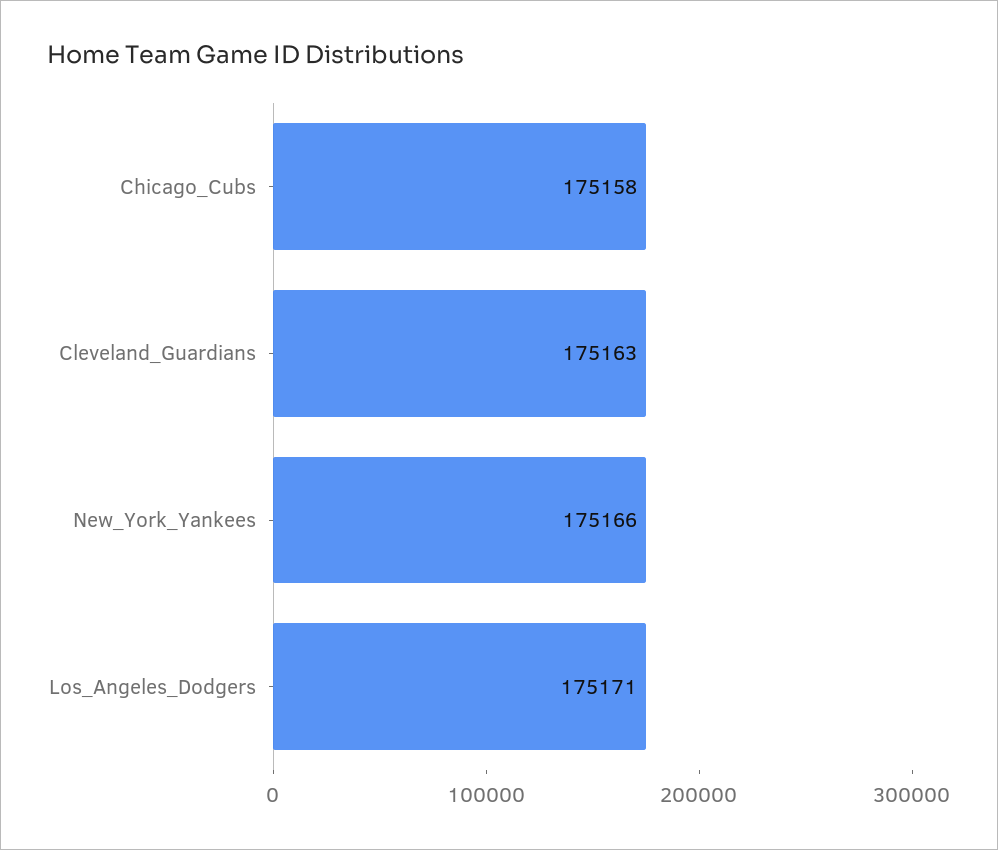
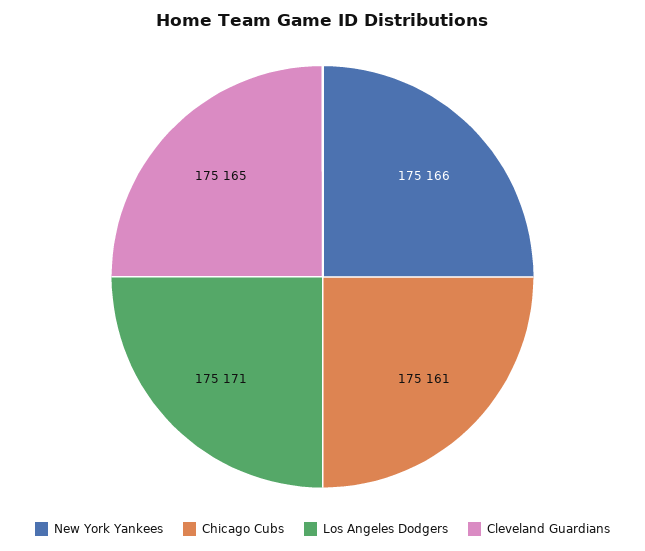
  {
-   "Chicago_Cubs": 175158,
+   "Chicago_Cubs": 175161,
-   "Cleveland_Guardians": 175163,
+   "Cleveland_Guardians": 175165,
    "New_York_Yankees": 175166,
    "Los_Angeles_Dodgers": 175171
  }

